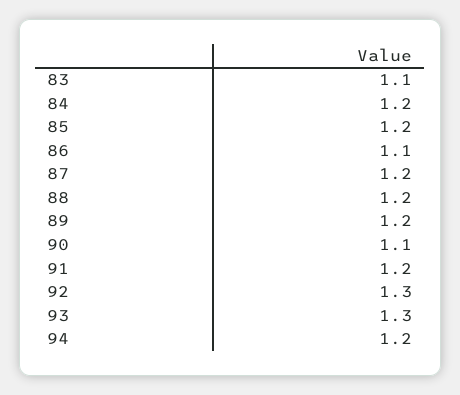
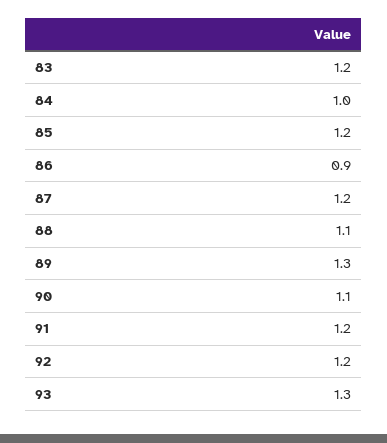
  {
-   "83": 1.1,
+   "83": 1.2,
-   "84": 1.2,
+   "84": 1,
    "85": 1.2,
-   "86": 1.1,
+   "86": 0.9,
    "87": 1.2,
-   "88": 1.2,
+   "88": 1.1,
-   "89": 1.2,
+   "89": 1.3,
    "90": 1.1,
    "91": 1.2,
-   "92": 1.3,
+   "92": 1.2,
-   "93": 1.3,
+   "93": 1.3
-   "94": 1.2
  }

